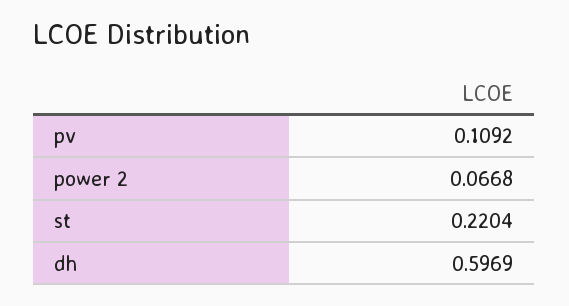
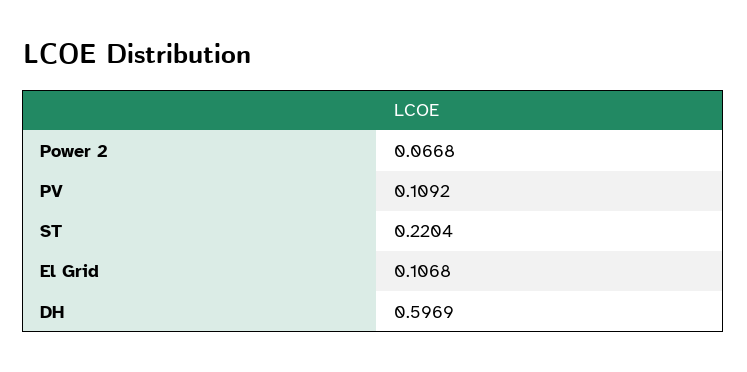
  {
    "pv": 0.1092,
    "power 2": 0.0668,
    "st": 0.2204,
-   "dh": 0.5969
+   "dh": 0.5969,
+   "El Grid": 0.1068
  }

